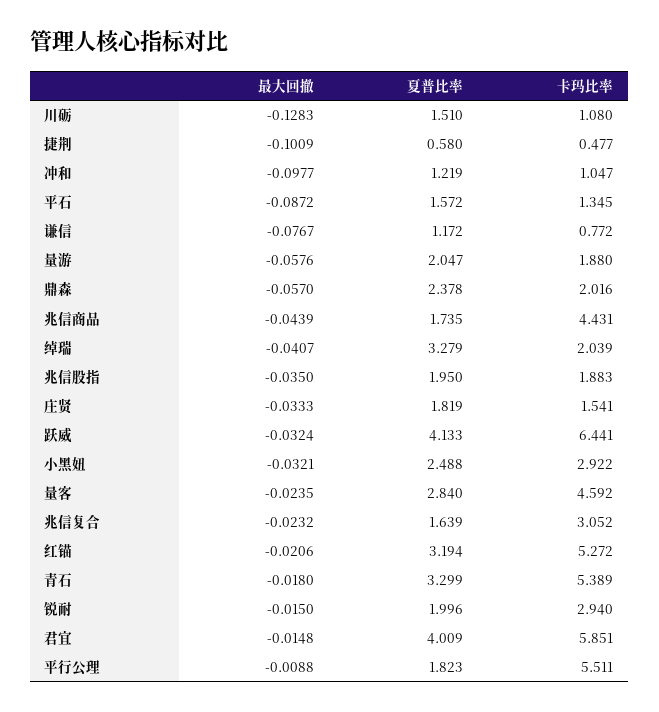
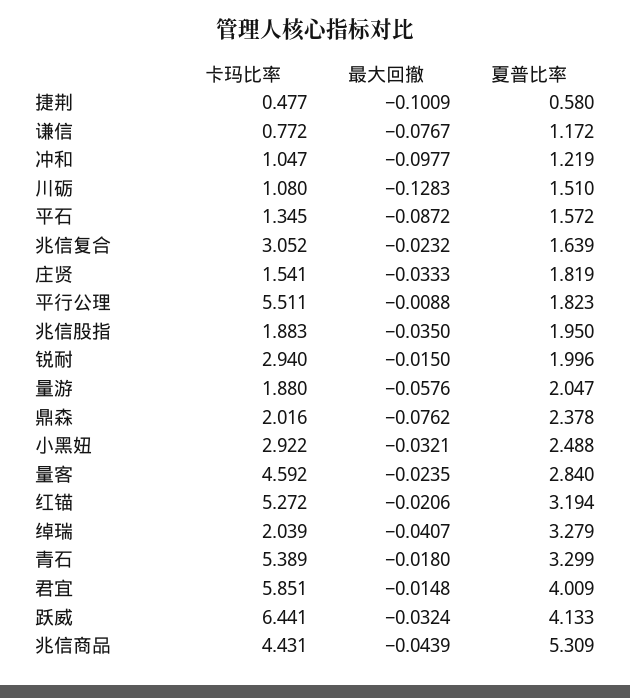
  {
    "最大回撤": {
      "川砺": -0.1283,
      "捷荆": -0.1009,
      "冲和": -0.0977,
      "平石": -0.0872,
      "谦信": -0.0767,
      "量游": -0.0576,
-     "鼎森": -0.057,
+     "鼎森": -0.0762,
      "兆信商品": -0.0439,
      "绰瑞": -0.0407,
      "兆信股指": -0.035,
      "庄贤": -0.0333,
      "跃威": -0.0324,
      "小黑妞": -0.0321,
      "量客": -0.0235,
      "兆信复合": -0.0232,
      "红锚": -0.0206,
      "青石": -0.018,
      "锐耐": -0.015,
      "君宜": -0.0148,
      "平行公理": -0.0088
    },
    "夏普比率": {
      "川砺": 1.51,
      "捷荆": 0.58,
      "冲和": 1.219,
      "平石": 1.572,
      "谦信": 1.172,
      "量游": 2.047,
      "鼎森": 2.378,
-     "兆信商品": 1.735,
+     "兆信商品": 5.309,
      "绰瑞": 3.279,
      "兆信股指": 1.95,
      "庄贤": 1.819,
      "跃威": 4.133,
      "小黑妞": 2.488,
      "量客": 2.84,
      "兆信复合": 1.639,
      "红锚": 3.194,
      "青石": 3.299,
      "锐耐": 1.996,
      "君宜": 4.009,
      "平行公理": 1.823
    },
    "卡玛比率": {
      "川砺": 1.08,
      "捷荆": 0.477,
      "冲和": 1.047,
      "平石": 1.345,
      "谦信": 0.772,
      "量游": 1.88,
      "鼎森": 2.016,
      "兆信商品": 4.431,
      "绰瑞": 2.039,
      "兆信股指": 1.883,
      "庄贤": 1.541,
      "跃威": 6.441,
      "小黑妞": 2.922,
      "量客": 4.592,
      "兆信复合": 3.052,
      "红锚": 5.272,
      "青石": 5.389,
      "锐耐": 2.94,
      "君宜": 5.851,
      "平行公理": 5.511
    }
  }

